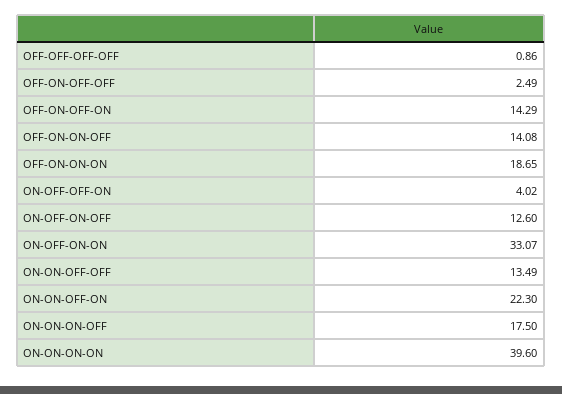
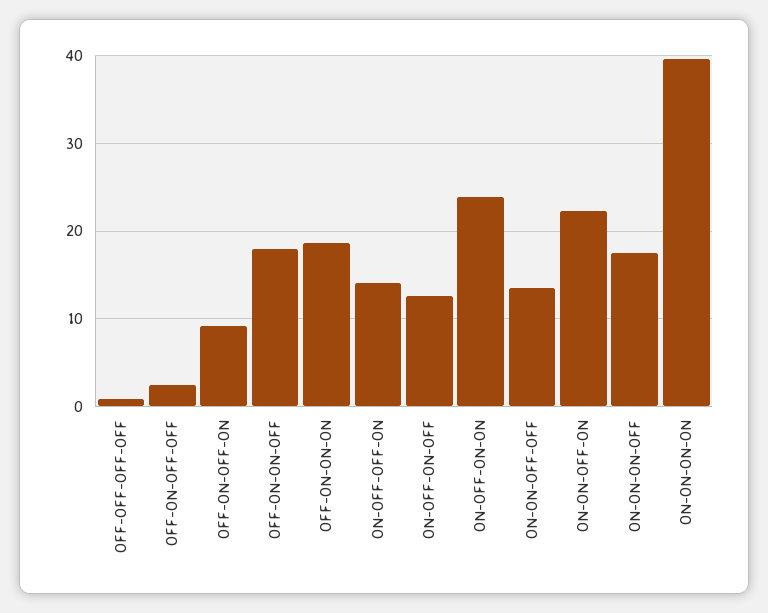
  {
    "OFF-OFF-OFF-OFF": 0.86,
    "OFF-ON-OFF-OFF": 2.49,
-   "OFF-ON-OFF-ON": 14.29,
+   "OFF-ON-OFF-ON": 9,
-   "OFF-ON-ON-OFF": 14.08,
+   "OFF-ON-ON-OFF": 18,
    "OFF-ON-ON-ON": 18.65,
-   "ON-OFF-OFF-ON": 4.02,
+   "ON-OFF-OFF-ON": 14,
    "ON-OFF-ON-OFF": 12.6,
-   "ON-OFF-ON-ON": 33.07,
+   "ON-OFF-ON-ON": 24,
    "ON-ON-OFF-OFF": 13.49,
    "ON-ON-OFF-ON": 22.3,
    "ON-ON-ON-OFF": 17.5,
    "ON-ON-ON-ON": 39.6
  }

